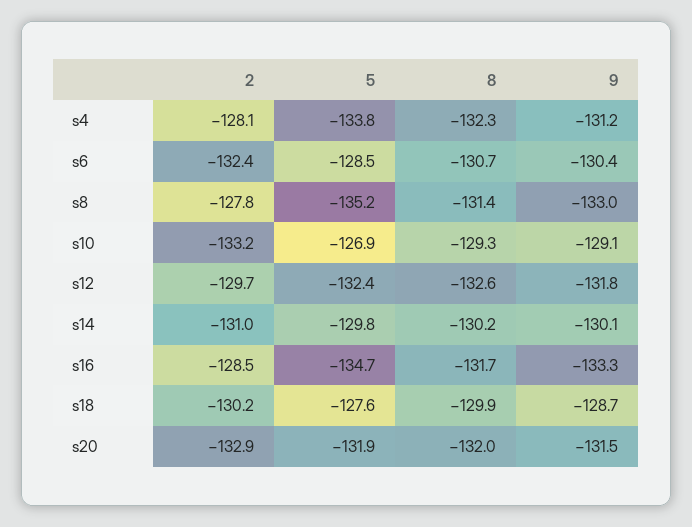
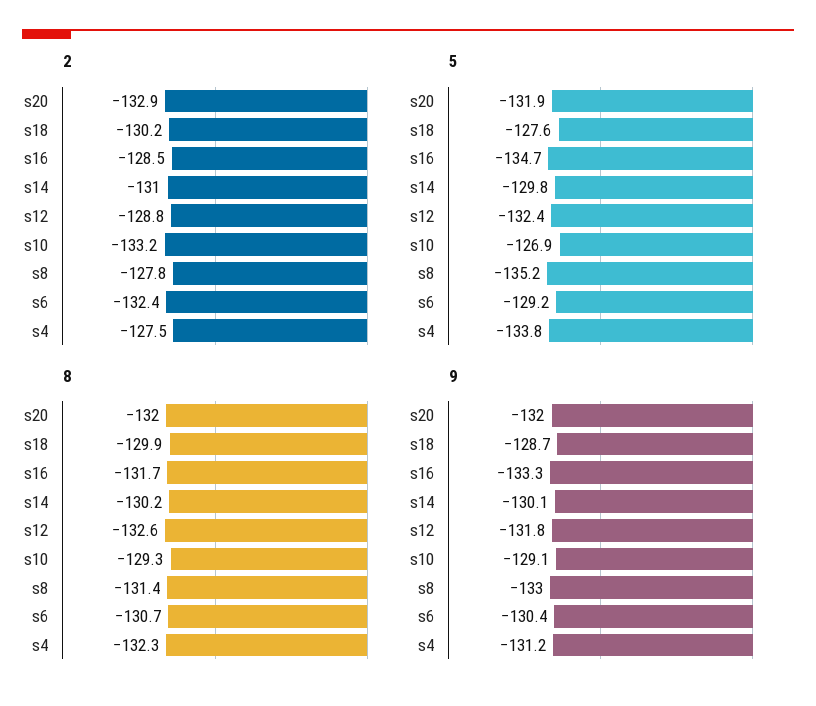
  {
    "2": {
-     "s4": -128.1,
+     "s4": -127.5,
      "s6": -132.4,
      "s8": -127.8,
      "s10": -133.2,
-     "s12": -129.7,
+     "s12": -128.8,
      "s14": -131,
      "s16": -128.5,
      "s18": -130.2,
      "s20": -132.9
    },
    "5": {
      "s4": -133.8,
-     "s6": -128.5,
+     "s6": -129.2,
      "s8": -135.2,
      "s10": -126.9,
      "s12": -132.4,
      "s14": -129.8,
      "s16": -134.7,
      "s18": -127.6,
      "s20": -131.9
    },
    "8": {
      "s4": -132.3,
      "s6": -130.7,
      "s8": -131.4,
      "s10": -129.3,
      "s12": -132.6,
      "s14": -130.2,
      "s16": -131.7,
      "s18": -129.9,
      "s20": -132
    },
    "9": {
      "s4": -131.2,
      "s6": -130.4,
      "s8": -133,
      "s10": -129.1,
      "s12": -131.8,
      "s14": -130.1,
      "s16": -133.3,
      "s18": -128.7,
-     "s20": -131.5
+     "s20": -132
    }
  }

